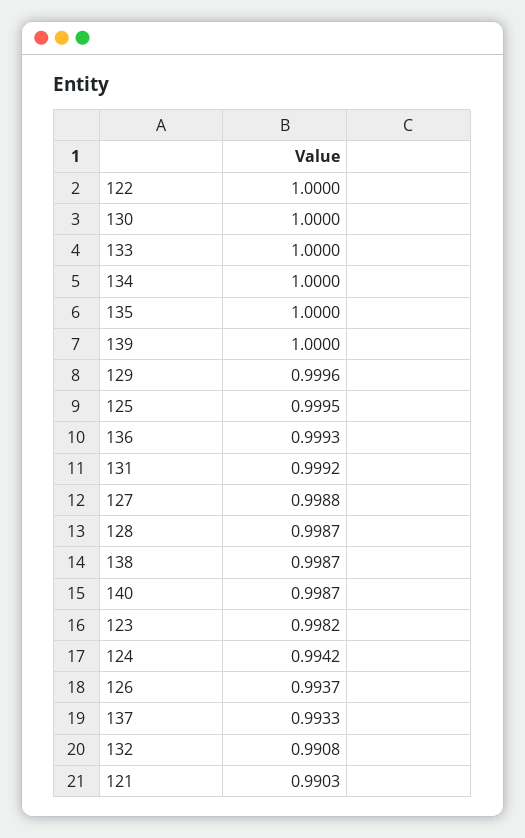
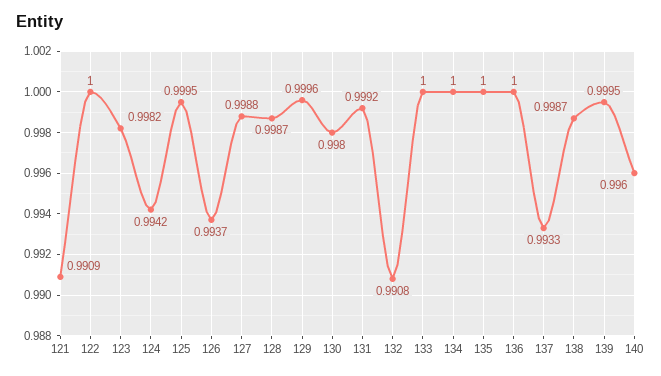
  {
    "122": 1,
-   "130": 1,
+   "130": 0.998,
    "133": 1,
    "134": 1,
    "135": 1,
-   "139": 1,
+   "139": 0.9995,
    "129": 0.9996,
    "125": 0.9995,
-   "136": 0.9993,
+   "136": 1,
    "131": 0.9992,
    "127": 0.9988,
    "128": 0.9987,
    "138": 0.9987,
-   "140": 0.9987,
+   "140": 0.996,
    "123": 0.9982,
    "124": 0.9942,
    "126": 0.9937,
    "137": 0.9933,
    "132": 0.9908,
-   "121": 0.9903
+   "121": 0.9909
  }

